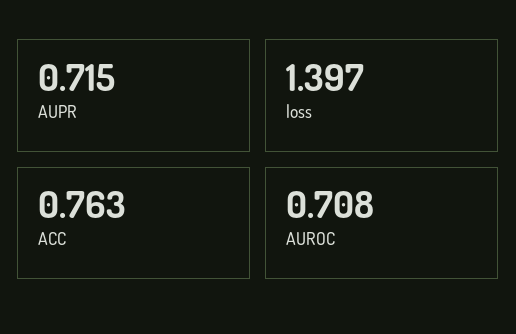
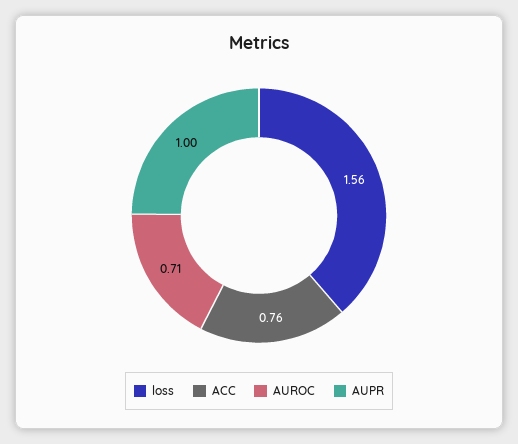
  {
-   "AUPR": 0.715,
+   "AUPR": 1,
-   "loss": 1.397,
+   "loss": 1.56,
    "ACC": 0.763,
    "AUROC": 0.708
  }

